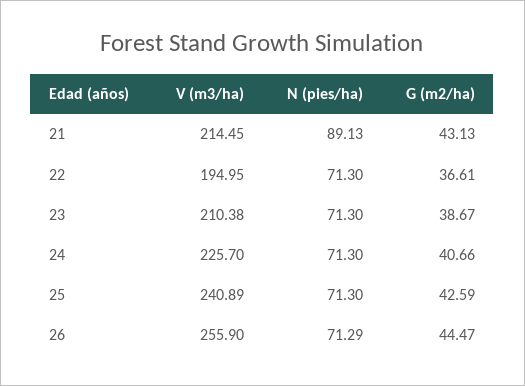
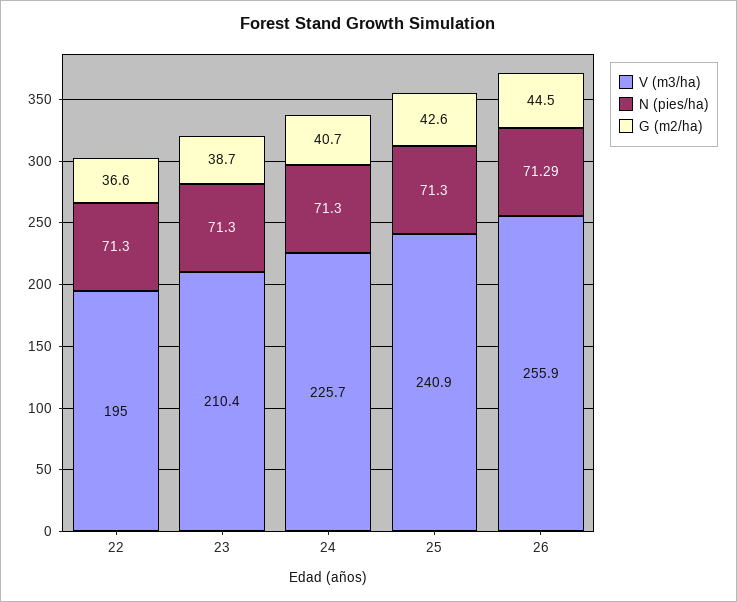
  {
    "V (m3/ha)": {
-     "21": 214.45,
      "22": 194.95,
      "23": 210.38,
      "24": 225.7,
      "25": 240.89,
      "26": 255.9
    },
    "N (pies/ha)": {
-     "21": 89.13,
      "22": 71.3,
      "23": 71.3,
      "24": 71.3,
      "25": 71.3,
      "26": 71.29
    },
    "G (m2/ha)": {
-     "21": 43.13,
      "22": 36.61,
      "23": 38.67,
      "24": 40.66,
      "25": 42.59,
      "26": 44.47
    }
  }

